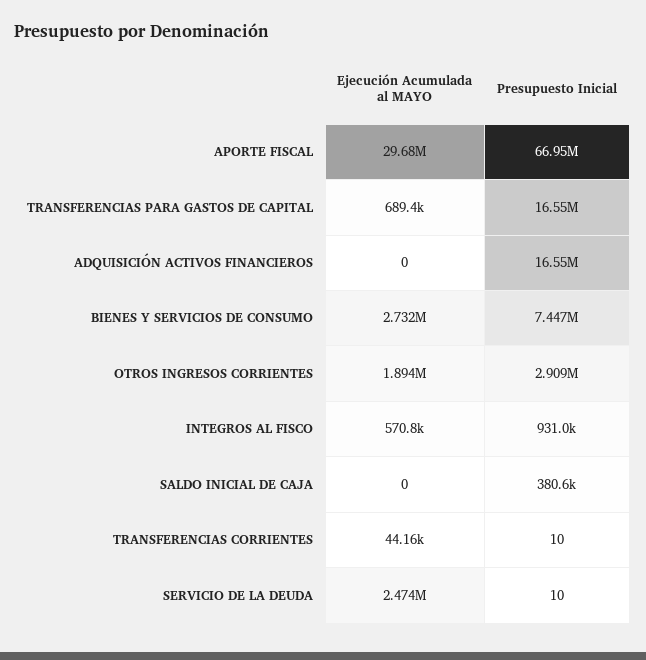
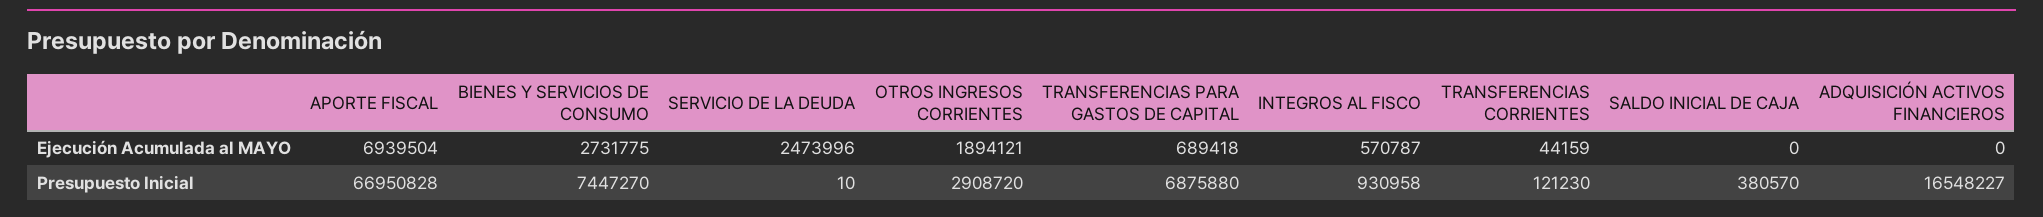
  {
    "Ejecución Acumulada al MAYO": {
-     "APORTE FISCAL": 29680000,
+     "APORTE FISCAL": 6939504,
      "TRANSFERENCIAS PARA GASTOS DE CAPITAL": 689418,
      "ADQUISICIÓN ACTIVOS FINANCIEROS": 0,
      "BIENES Y SERVICIOS DE CONSUMO": 2731775,
      "OTROS INGRESOS CORRIENTES": 1894121,
      "INTEGROS AL FISCO": 570787,
      "SALDO INICIAL DE CAJA": 0,
      "TRANSFERENCIAS CORRIENTES": 44159,
      "SERVICIO DE LA DEUDA": 2473996
    },
    "Presupuesto Inicial": {
      "APORTE FISCAL": 66950828,
-     "TRANSFERENCIAS PARA GASTOS DE CAPITAL": 16550000,
+     "TRANSFERENCIAS PARA GASTOS DE CAPITAL": 6875880,
      "ADQUISICIÓN ACTIVOS FINANCIEROS": 16548227,
      "BIENES Y SERVICIOS DE CONSUMO": 7447270,
      "OTROS INGRESOS CORRIENTES": 2908720,
      "INTEGROS AL FISCO": 930958,
      "SALDO INICIAL DE CAJA": 380570,
-     "TRANSFERENCIAS CORRIENTES": 10,
+     "TRANSFERENCIAS CORRIENTES": 121230,
      "SERVICIO DE LA DEUDA": 10
    }
  }

